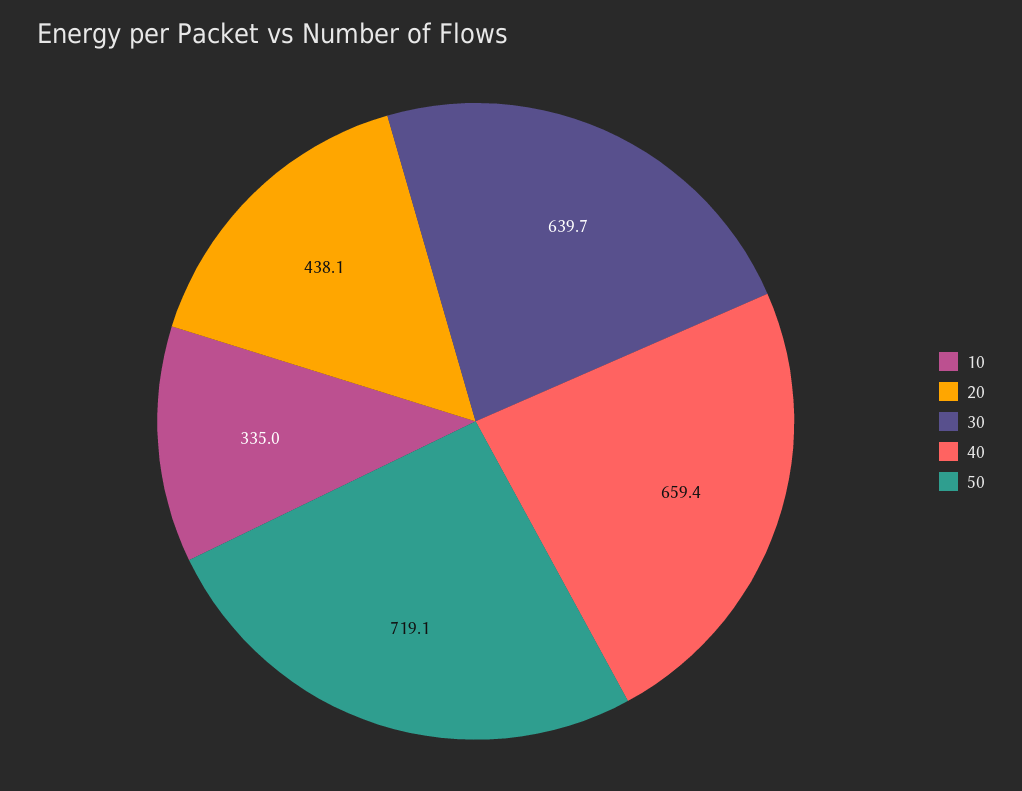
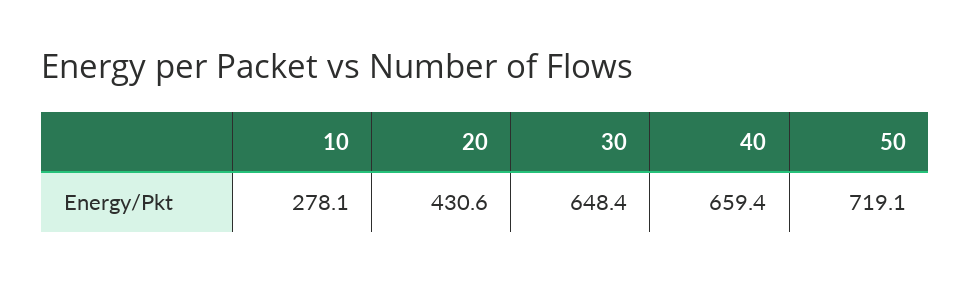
  {
-   "10": 335,
+   "10": 278.1,
-   "20": 438.1,
+   "20": 430.6,
-   "30": 639.7,
+   "30": 648.4,
    "40": 659.4,
    "50": 719.1
  }

